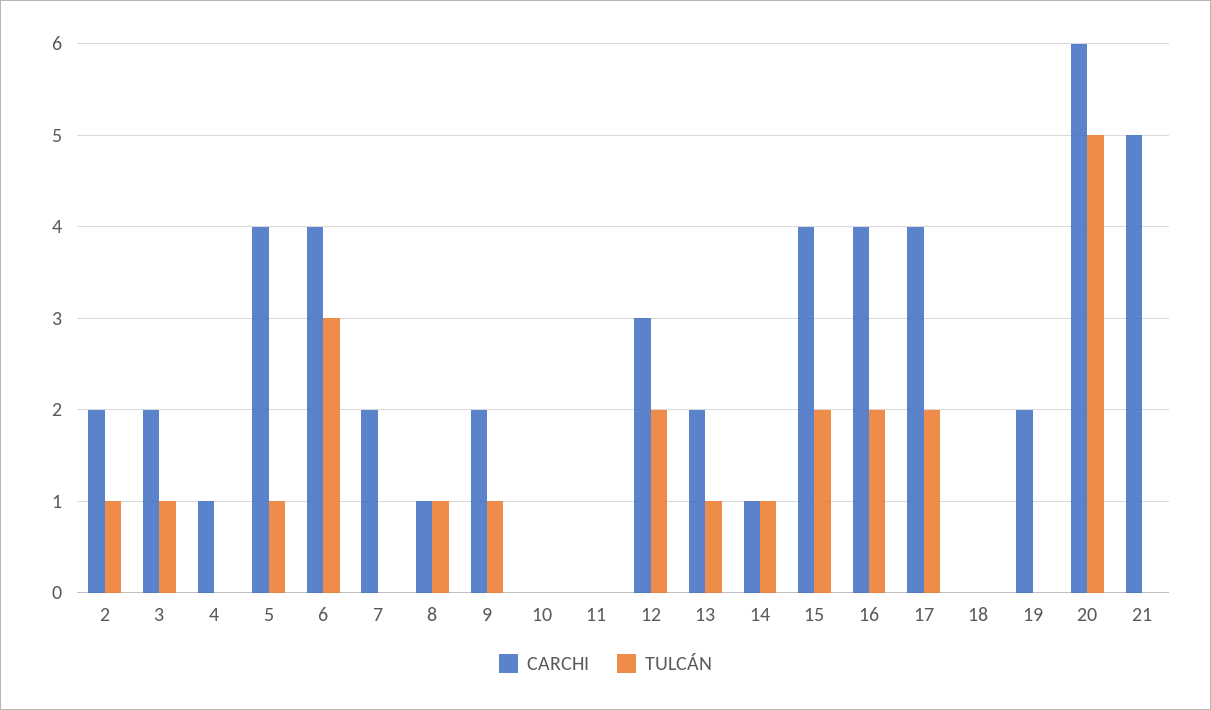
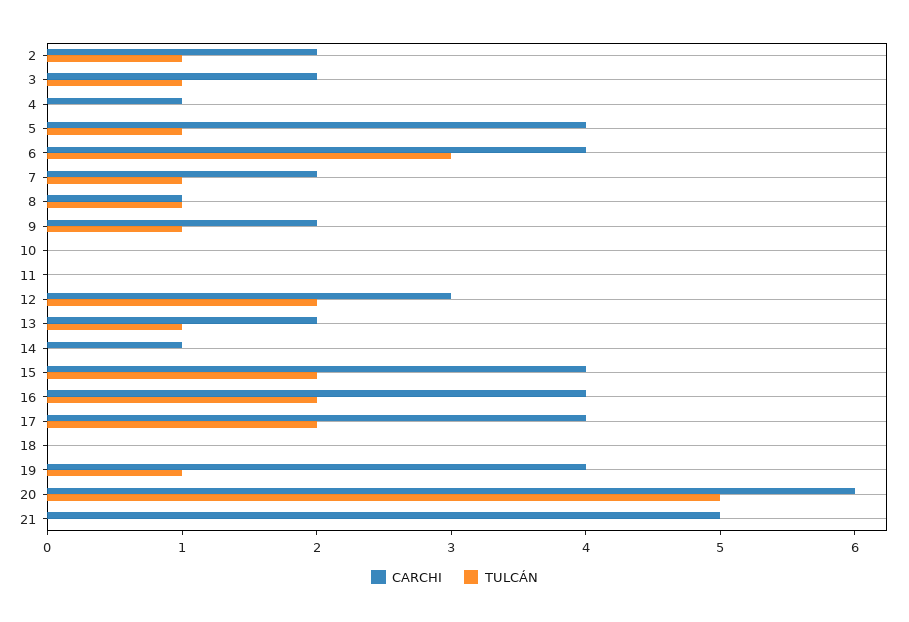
  {
    "CARCHI": {
      "2": 2,
      "3": 2,
      "4": 1,
      "5": 4,
      "6": 4,
      "7": 2,
      "8": 1,
      "9": 2,
      "10": 0,
      "11": 0,
      "12": 3,
      "13": 2,
      "14": 1,
      "15": 4,
      "16": 4,
      "17": 4,
      "18": 0,
-     "19": 2,
+     "19": 4,
      "20": 6,
      "21": 5
    },
    "TULCÁN": {
      "2": 1,
      "3": 1,
      "4": 0,
      "5": 1,
      "6": 3,
-     "7": 0,
+     "7": 1,
      "8": 1,
      "9": 1,
      "10": 0,
      "11": 0,
      "12": 2,
      "13": 1,
-     "14": 1,
+     "14": 0,
      "15": 2,
      "16": 2,
      "17": 2,
      "18": 0,
-     "19": 0,
+     "19": 1,
      "20": 5,
      "21": 0
    }
  }

